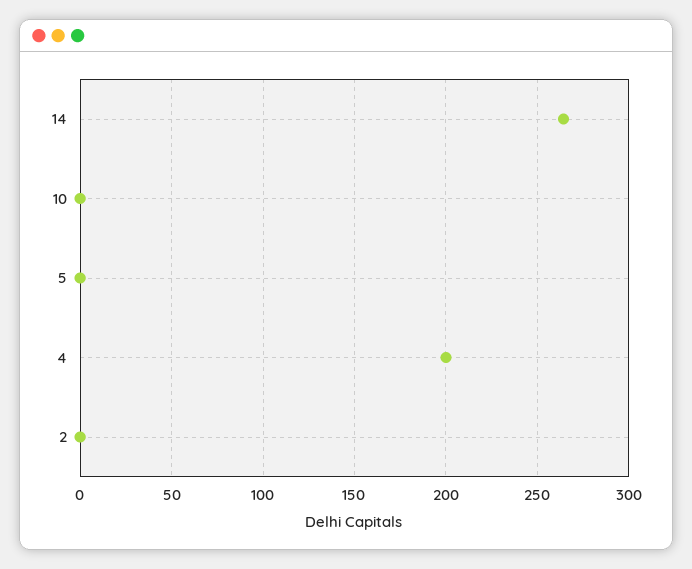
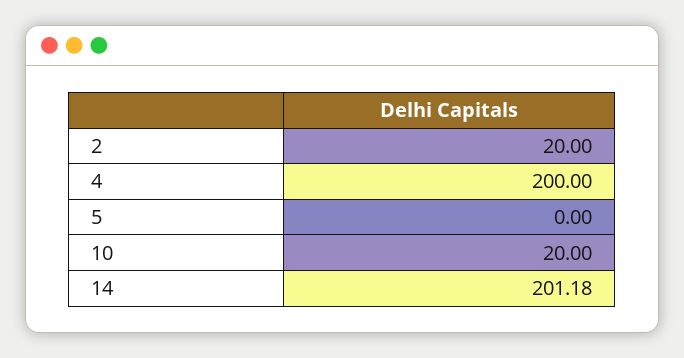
  {
-   "14": 265,
+   "14": 201.18,
-   "10": 0,
+   "10": 20,
    "5": 0,
    "4": 200,
-   "2": 0
+   "2": 20
  }

